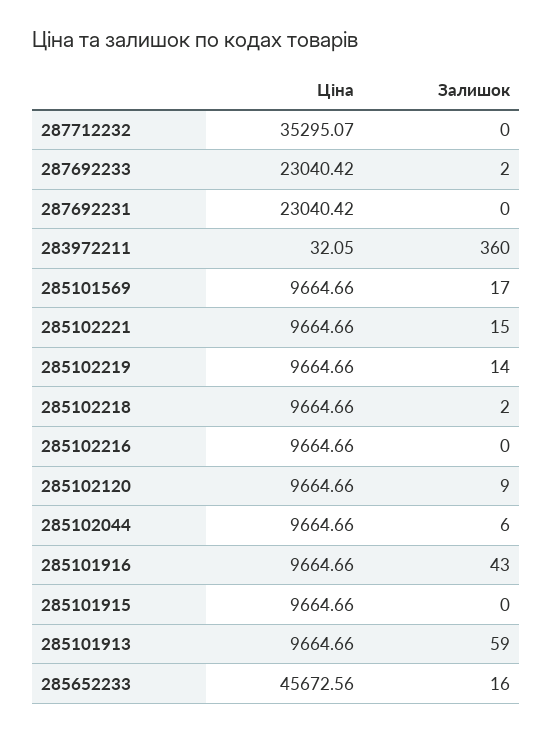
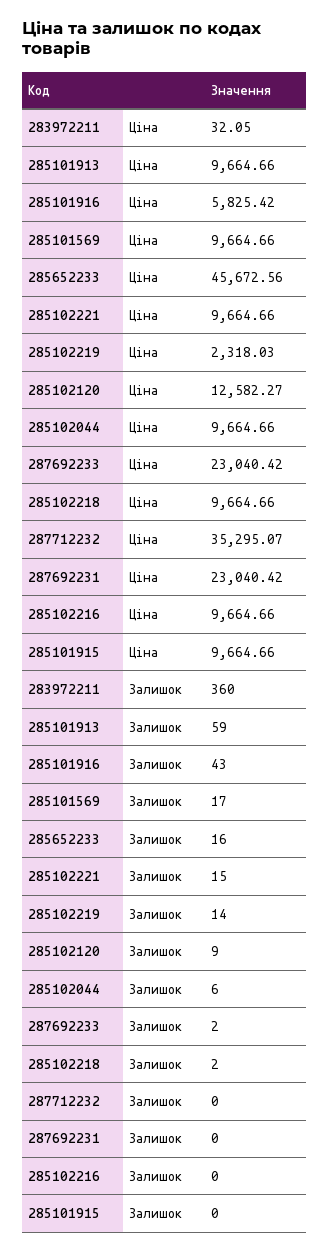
  {
    "Ціна": {
      "287712232": 35295.07,
      "287692233": 23040.42,
      "287692231": 23040.42,
      "283972211": 32.05,
      "285101569": 9664.66,
      "285102221": 9664.66,
-     "285102219": 9664.66,
+     "285102219": 2318.03,
      "285102218": 9664.66,
      "285102216": 9664.66,
-     "285102120": 9664.66,
+     "285102120": 12582.27,
      "285102044": 9664.66,
-     "285101916": 9664.66,
+     "285101916": 5825.42,
      "285101915": 9664.66,
      "285101913": 9664.66,
      "285652233": 45672.56
    },
    "Залишок": {
      "287712232": 0,
      "287692233": 2,
      "287692231": 0,
      "283972211": 360,
      "285101569": 17,
      "285102221": 15,
      "285102219": 14,
      "285102218": 2,
      "285102216": 0,
      "285102120": 9,
      "285102044": 6,
      "285101916": 43,
      "285101915": 0,
      "285101913": 59,
      "285652233": 16
    }
  }

